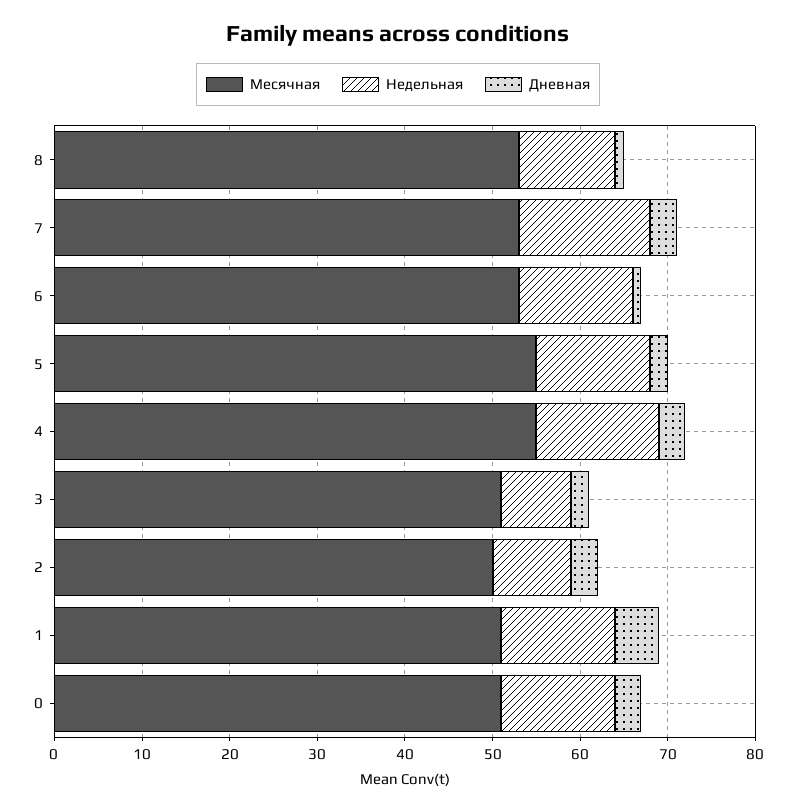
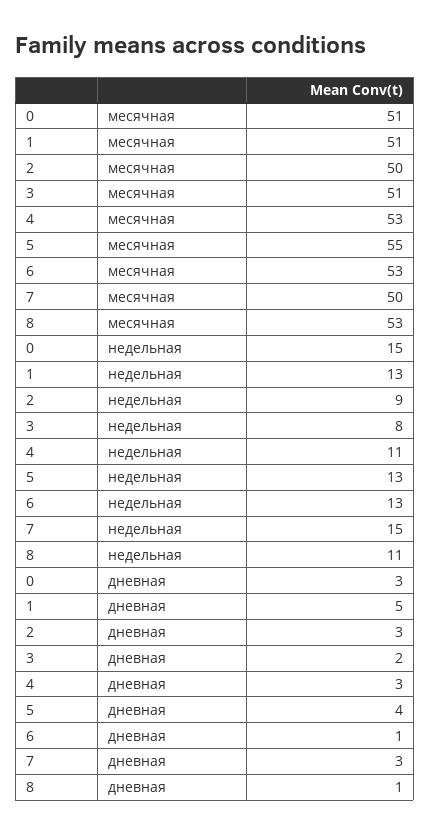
  {
    "Месячная": {
      "8": 53,
-     "7": 53,
+     "7": 50,
      "6": 53,
      "5": 55,
-     "4": 55,
+     "4": 53,
      "3": 51,
      "2": 50,
      "1": 51,
      "0": 51
    },
    "Недельная": {
      "8": 11,
      "7": 15,
      "6": 13,
      "5": 13,
-     "4": 14,
+     "4": 11,
      "3": 8,
      "2": 9,
      "1": 13,
-     "0": 13
+     "0": 15
    },
    "Дневная": {
      "8": 1,
      "7": 3,
      "6": 1,
-     "5": 2,
+     "5": 4,
      "4": 3,
      "3": 2,
      "2": 3,
      "1": 5,
      "0": 3
    }
  }

